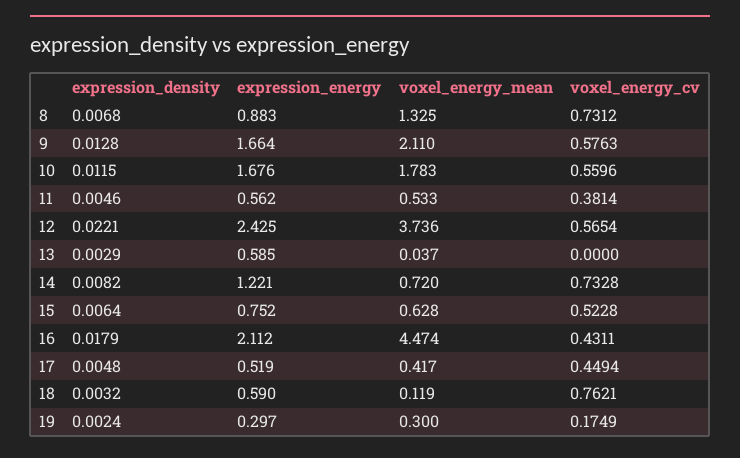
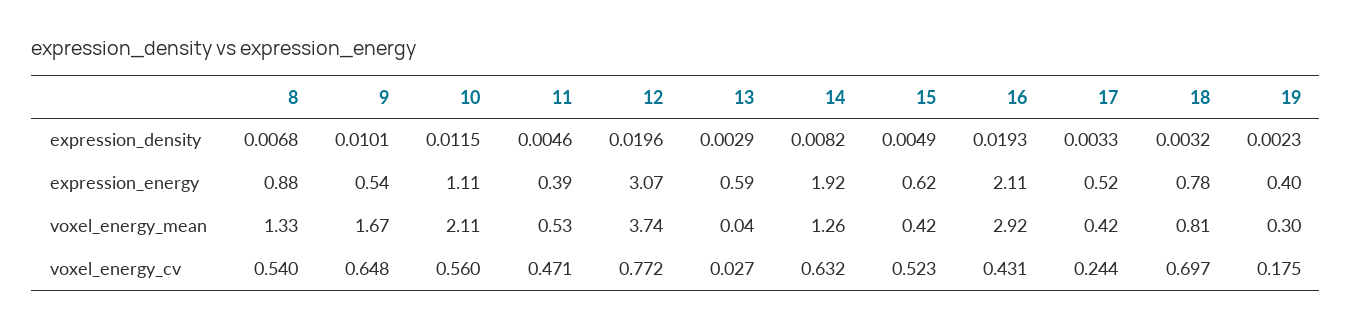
  {
    "expression_density": {
      "8": 0.0068,
-     "9": 0.0128,
+     "9": 0.0101,
      "10": 0.0115,
      "11": 0.0046,
-     "12": 0.0221,
+     "12": 0.0196,
      "13": 0.0029,
      "14": 0.0082,
-     "15": 0.0064,
+     "15": 0.0049,
-     "16": 0.0179,
+     "16": 0.0193,
-     "17": 0.0048,
+     "17": 0.0033,
      "18": 0.0032,
-     "19": 0.0024
+     "19": 0.0023
    },
    "expression_energy": {
      "8": 0.883,
-     "9": 1.664,
+     "9": 0.54,
-     "10": 1.676,
+     "10": 1.11,
-     "11": 0.562,
+     "11": 0.39,
-     "12": 2.425,
+     "12": 3.07,
      "13": 0.585,
-     "14": 1.221,
+     "14": 1.92,
-     "15": 0.752,
+     "15": 0.62,
      "16": 2.112,
      "17": 0.519,
-     "18": 0.59,
+     "18": 0.78,
-     "19": 0.297
+     "19": 0.4
    },
    "voxel_energy_mean": {
      "8": 1.325,
-     "9": 2.11,
+     "9": 1.67,
-     "10": 1.783,
+     "10": 2.11,
      "11": 0.533,
      "12": 3.736,
      "13": 0.037,
-     "14": 0.72,
+     "14": 1.26,
-     "15": 0.628,
+     "15": 0.42,
-     "16": 4.474,
+     "16": 2.92,
      "17": 0.417,
-     "18": 0.119,
+     "18": 0.81,
      "19": 0.3
    },
    "voxel_energy_cv": {
-     "8": 0.7312,
+     "8": 0.54,
-     "9": 0.5763,
+     "9": 0.648,
      "10": 0.5596,
-     "11": 0.3814,
+     "11": 0.471,
-     "12": 0.5654,
+     "12": 0.772,
-     "13": 0,
+     "13": 0.027,
-     "14": 0.7328,
+     "14": 0.632,
      "15": 0.5228,
      "16": 0.4311,
-     "17": 0.4494,
+     "17": 0.244,
-     "18": 0.7621,
+     "18": 0.697,
      "19": 0.1749
    }
  }

